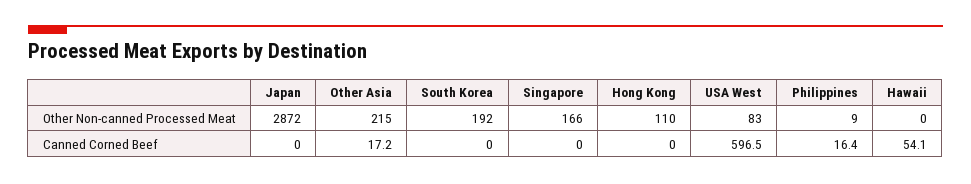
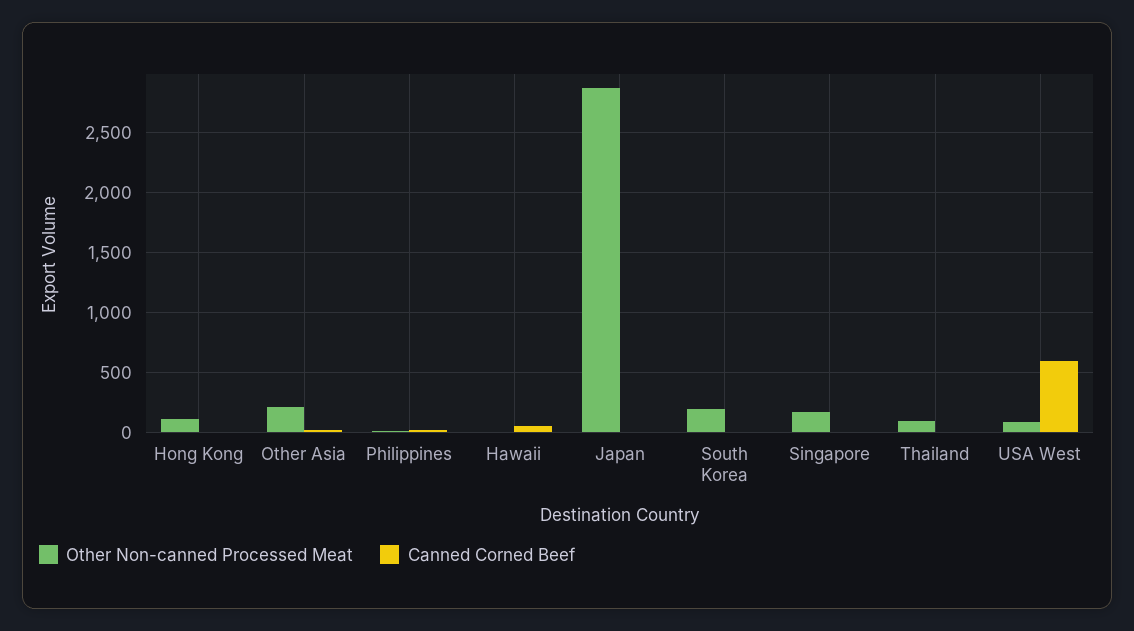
  {
    "Other Non-canned Processed Meat": {
      "Japan": 2872,
      "Other Asia": 215,
      "South Korea": 192,
      "Singapore": 166,
      "Hong Kong": 110,
      "USA West": 83,
      "Philippines": 9,
-     "Hawaii": 0
+     "Hawaii": 0,
+     "Thailand": 100
    },
    "Canned Corned Beef": {
      "Japan": 0,
      "Other Asia": 17.2,
      "South Korea": 0,
      "Singapore": 0,
      "Hong Kong": 0,
      "USA West": 596.5,
      "Philippines": 16.4,
-     "Hawaii": 54.1
+     "Hawaii": 54.1,
+     "Thailand": 0
    }
  }

